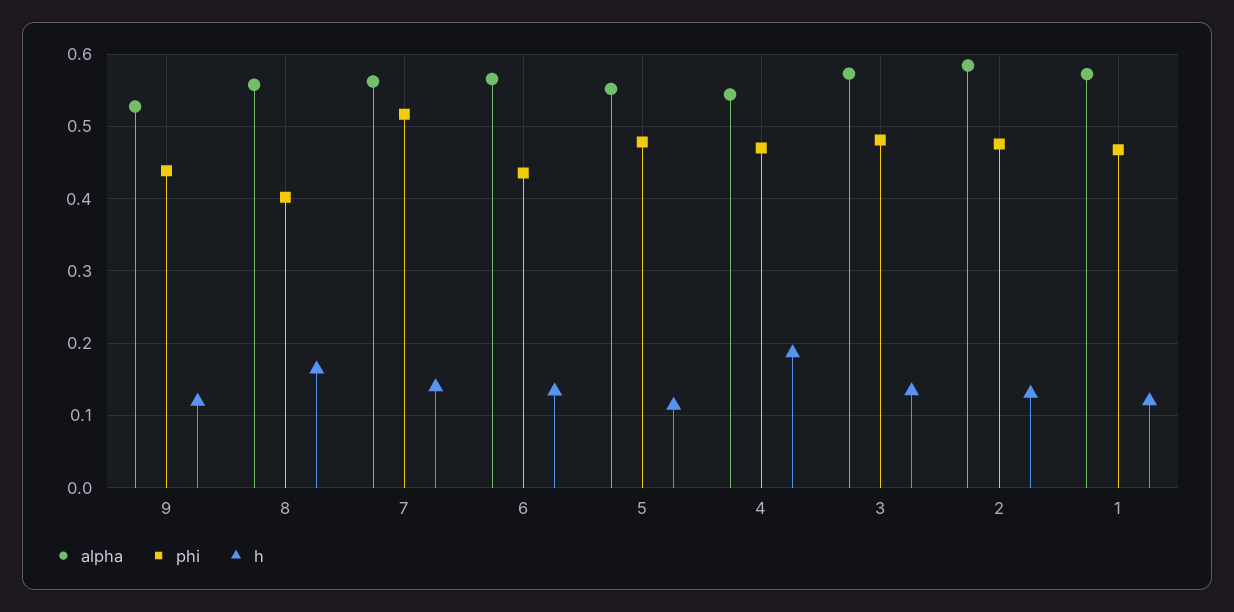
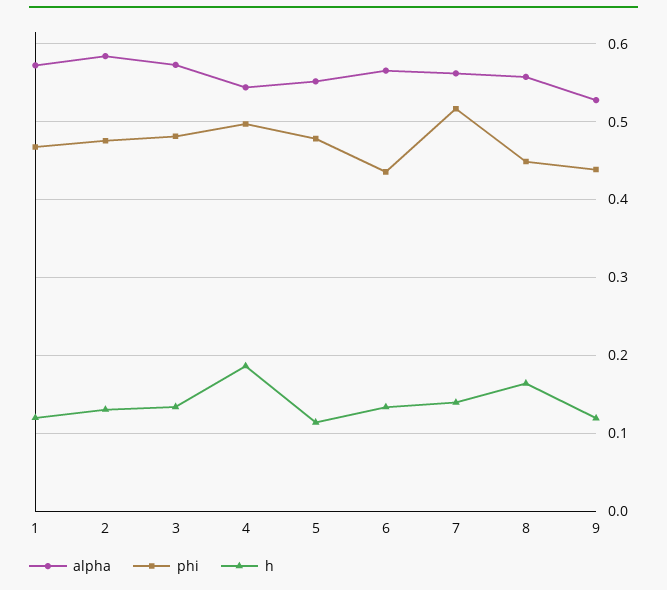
  {
    "alpha": {
      "9": 0.53,
      "8": 0.56,
      "7": 0.56,
      "6": 0.57,
      "5": 0.55,
      "4": 0.54,
      "3": 0.57,
      "2": 0.58,
      "1": 0.57
    },
    "phi": {
      "9": 0.44,
-     "8": 0.4,
+     "8": 0.45,
      "7": 0.52,
      "6": 0.44,
      "5": 0.48,
-     "4": 0.47,
+     "4": 0.5,
      "3": 0.48,
      "2": 0.48,
      "1": 0.47
    },
    "h": {
      "9": 0.12,
      "8": 0.16,
      "7": 0.14,
      "6": 0.13,
      "5": 0.11,
      "4": 0.19,
      "3": 0.13,
      "2": 0.13,
      "1": 0.12
    }
  }

